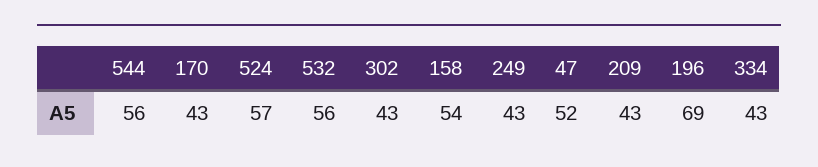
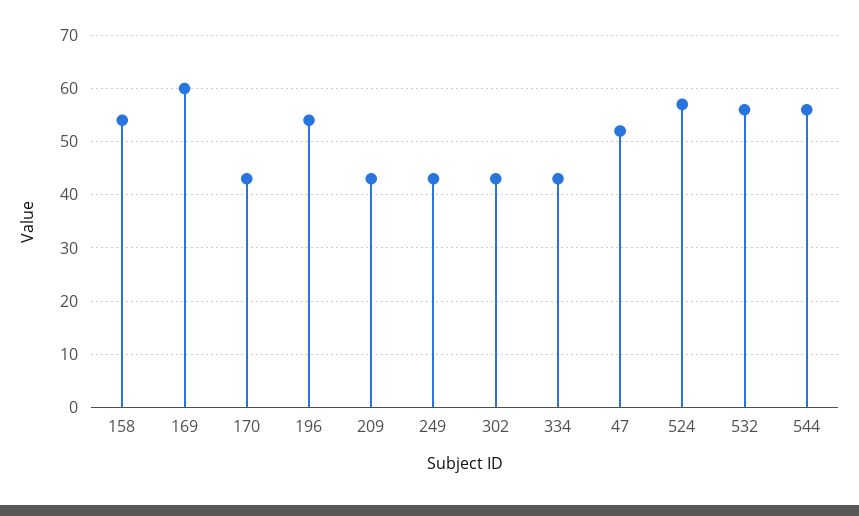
  {
    "544": 56,
    "170": 43,
    "524": 57,
    "532": 56,
    "302": 43,
    "158": 54,
    "249": 43,
    "47": 52,
    "209": 43,
-   "196": 69,
+   "196": 55,
-   "334": 43
+   "334": 43,
+   "169": 60
  }

